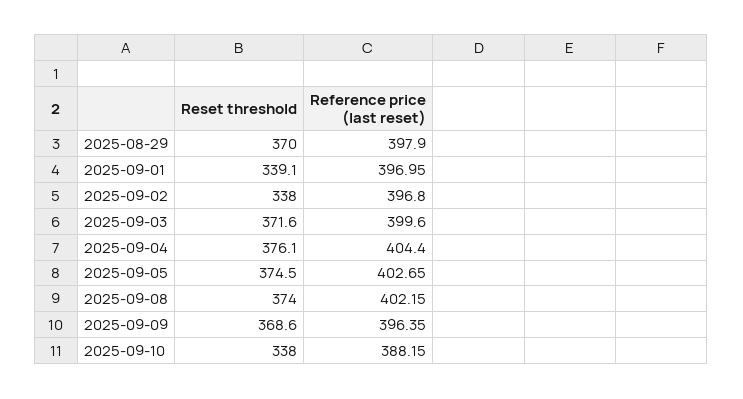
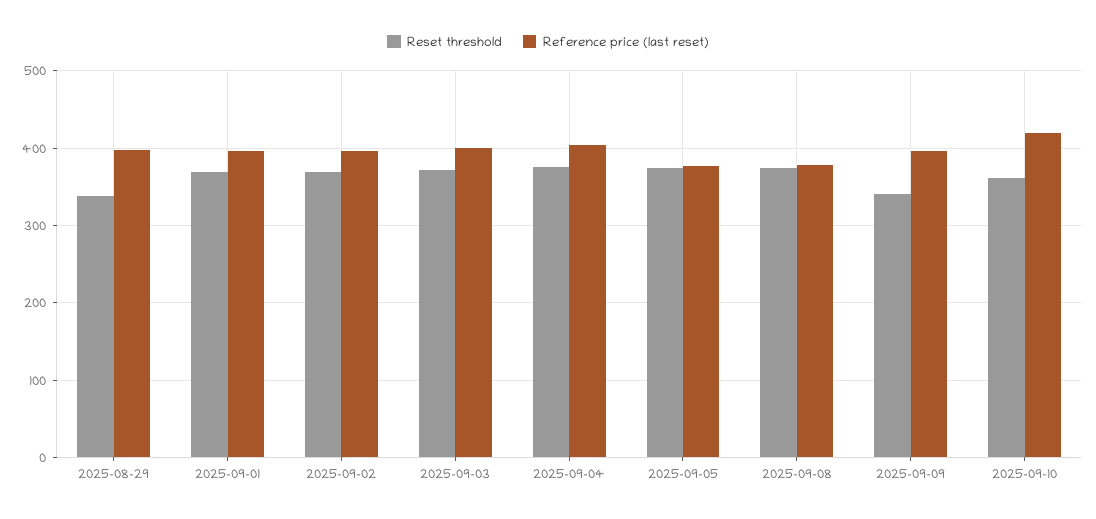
  {
    "Reset threshold": {
-     "2025-08-29": 370,
+     "2025-08-29": 340,
-     "2025-09-01": 339.1,
+     "2025-09-01": 370,
-     "2025-09-02": 338,
+     "2025-09-02": 370,
      "2025-09-03": 371.6,
      "2025-09-04": 376.1,
      "2025-09-05": 374.5,
      "2025-09-08": 374,
-     "2025-09-09": 368.6,
+     "2025-09-09": 340,
-     "2025-09-10": 338
+     "2025-09-10": 360
    },
    "Reference price (last reset)": {
      "2025-08-29": 397.9,
      "2025-09-01": 396.95,
      "2025-09-02": 396.8,
      "2025-09-03": 399.6,
      "2025-09-04": 404.4,
-     "2025-09-05": 402.65,
+     "2025-09-05": 380,
-     "2025-09-08": 402.15,
+     "2025-09-08": 380,
      "2025-09-09": 396.35,
-     "2025-09-10": 388.15
+     "2025-09-10": 420
    }
  }

